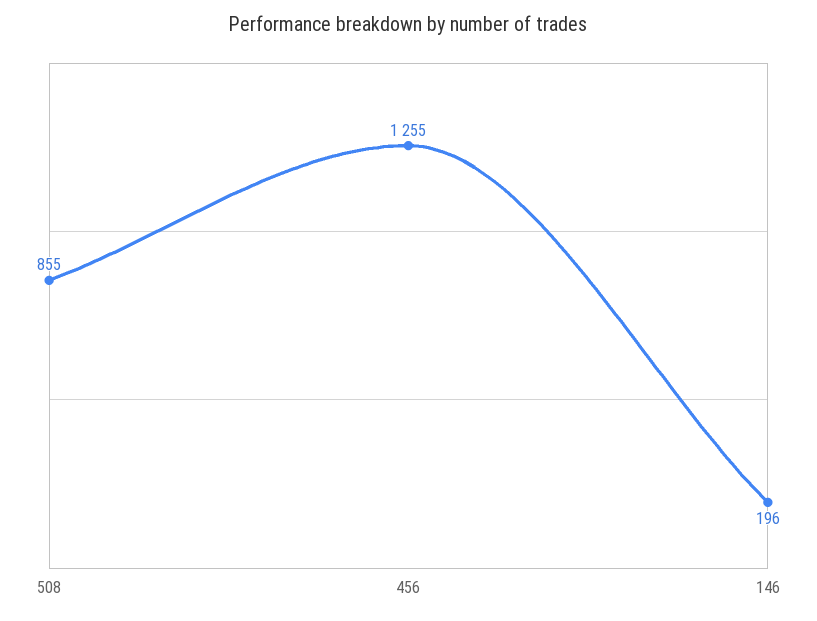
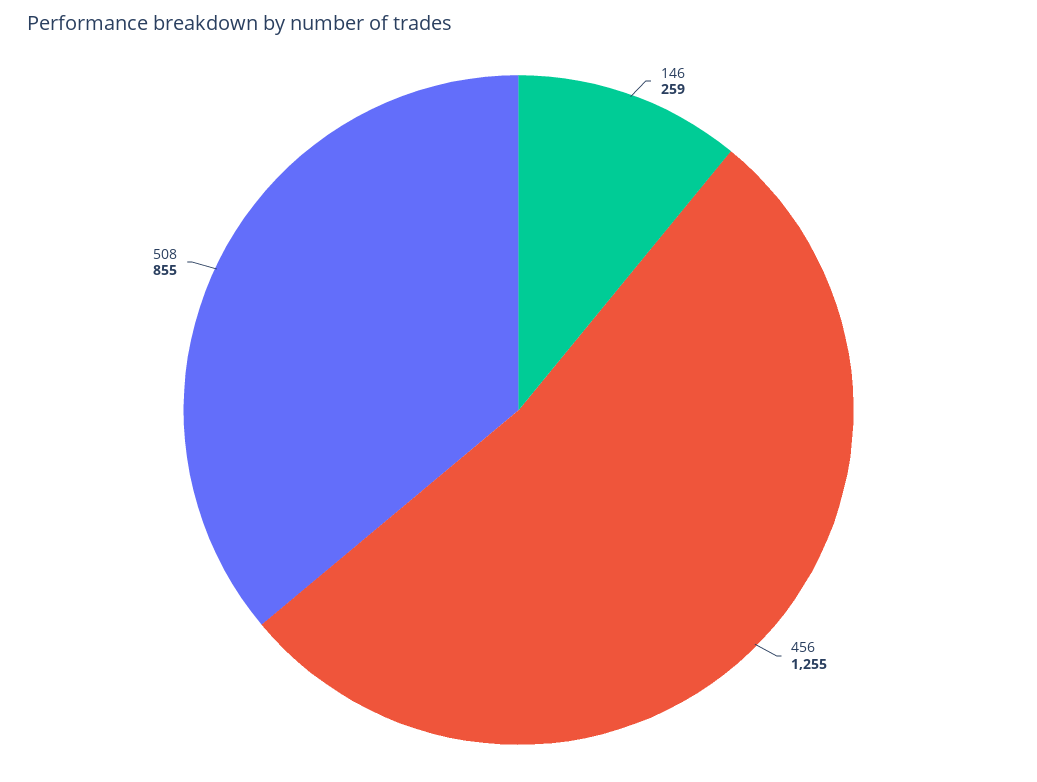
  {
    "508": 855,
    "456": 1255,
-   "146": 196
+   "146": 259
  }

